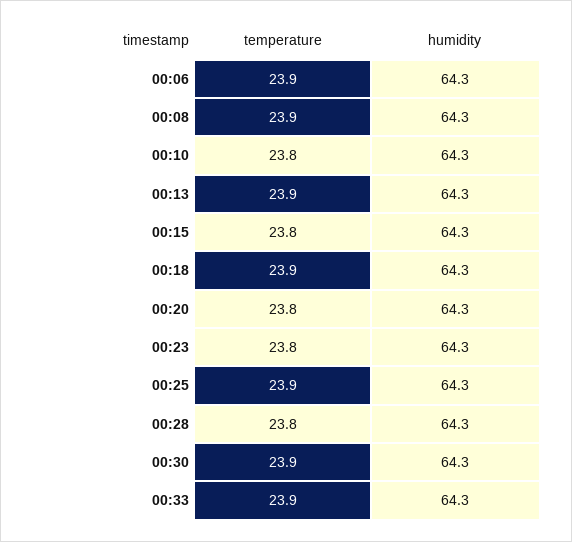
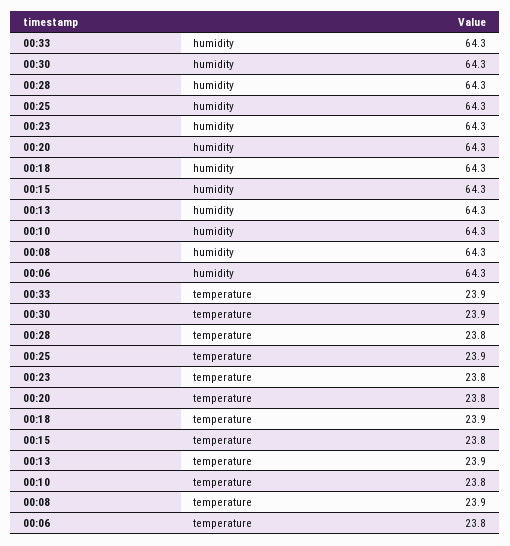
  {
    "temperature": {
-     "00:06": 23.9,
+     "00:06": 23.8,
      "00:08": 23.9,
      "00:10": 23.8,
      "00:13": 23.9,
      "00:15": 23.8,
      "00:18": 23.9,
      "00:20": 23.8,
      "00:23": 23.8,
      "00:25": 23.9,
      "00:28": 23.8,
      "00:30": 23.9,
      "00:33": 23.9
    },
    "humidity": {
      "00:06": 64.3,
      "00:08": 64.3,
      "00:10": 64.3,
      "00:13": 64.3,
      "00:15": 64.3,
      "00:18": 64.3,
      "00:20": 64.3,
      "00:23": 64.3,
      "00:25": 64.3,
      "00:28": 64.3,
      "00:30": 64.3,
      "00:33": 64.3
    }
  }

